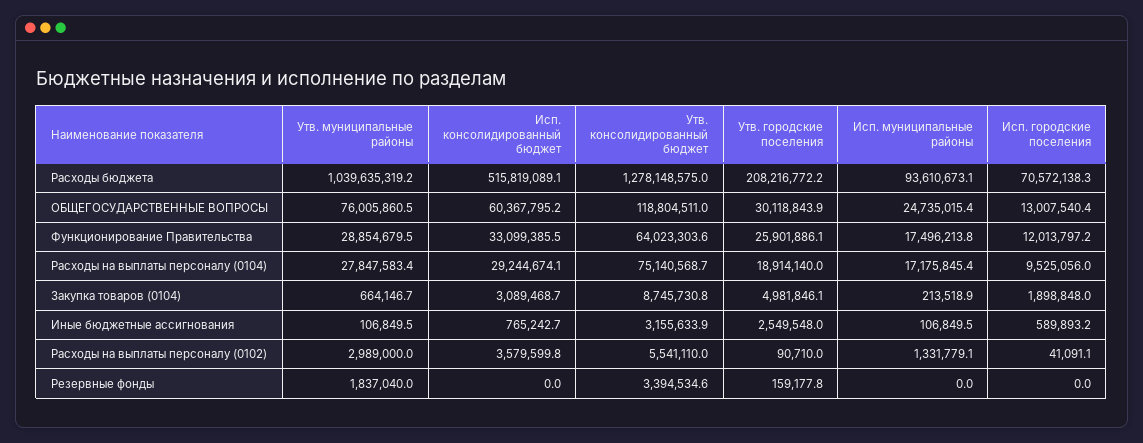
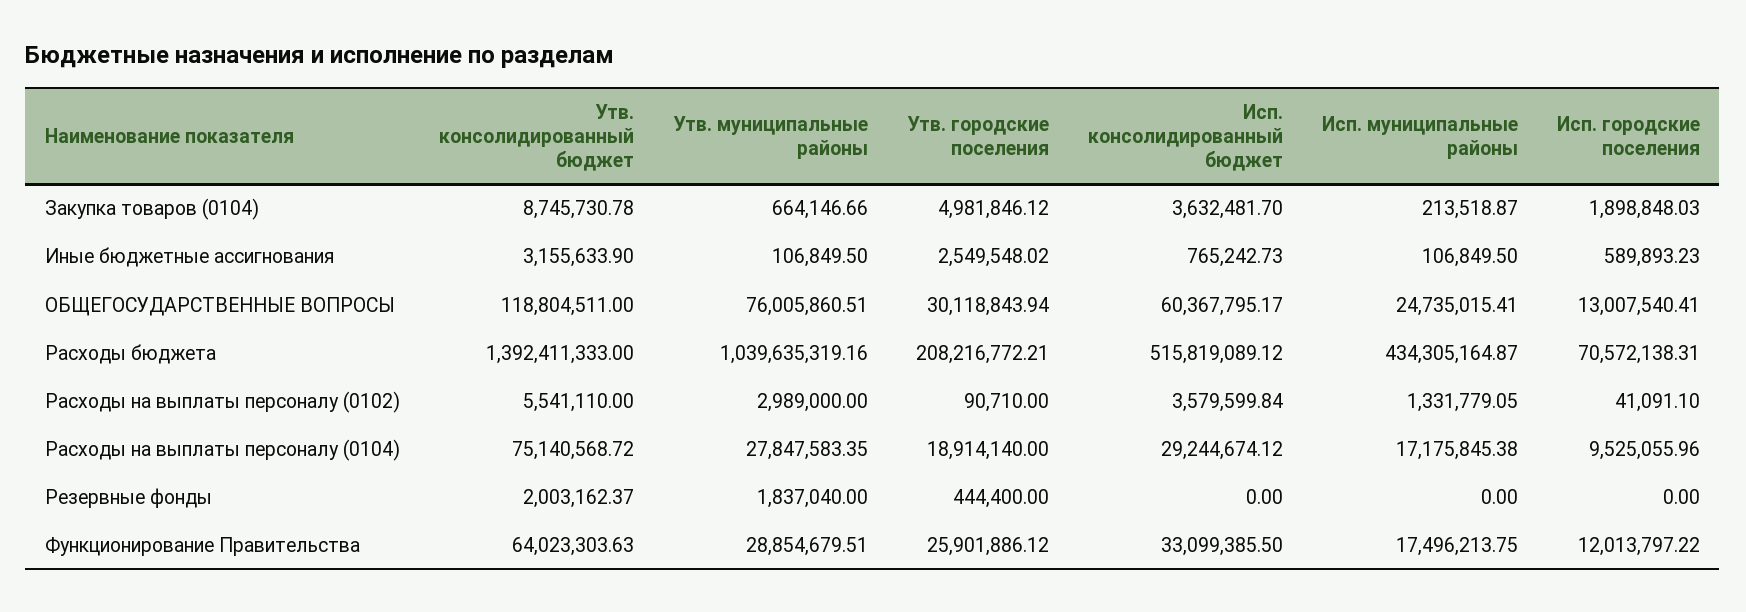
  {
    "Утв. муниципальные районы": {
      "Расходы бюджета": 1039635319.16,
      "ОБЩЕГОСУДАРСТВЕННЫЕ ВОПРОСЫ": 76005860.51,
      "Функционирование Правительства": 28854679.51,
      "Расходы на выплаты персоналу (0104)": 27847583.35,
      "Закупка товаров (0104)": 664146.66,
      "Иные бюджетные ассигнования": 106849.5,
      "Расходы на выплаты персоналу (0102)": 2989000,
      "Резервные фонды": 1837040
    },
    "Исп. консолидированный бюджет": {
      "Расходы бюджета": 515819089.12,
      "ОБЩЕГОСУДАРСТВЕННЫЕ ВОПРОСЫ": 60367795.17,
      "Функционирование Правительства": 33099385.5,
      "Расходы на выплаты персоналу (0104)": 29244674.12,
-     "Закупка товаров (0104)": 3089468.7,
+     "Закупка товаров (0104)": 3632481.7,
      "Иные бюджетные ассигнования": 765242.73,
      "Расходы на выплаты персоналу (0102)": 3579599.84,
      "Резервные фонды": 0
    },
    "Утв. консолидированный бюджет": {
-     "Расходы бюджета": 1278148575,
+     "Расходы бюджета": 1392411333,
      "ОБЩЕГОСУДАРСТВЕННЫЕ ВОПРОСЫ": 118804511,
      "Функционирование Правительства": 64023303.63,
      "Расходы на выплаты персоналу (0104)": 75140568.72,
      "Закупка товаров (0104)": 8745730.78,
      "Иные бюджетные ассигнования": 3155633.9,
      "Расходы на выплаты персоналу (0102)": 5541110,
-     "Резервные фонды": 3394534.6
+     "Резервные фонды": 2003162.37
    },
    "Утв. городские поселения": {
      "Расходы бюджета": 208216772.21,
      "ОБЩЕГОСУДАРСТВЕННЫЕ ВОПРОСЫ": 30118843.94,
      "Функционирование Правительства": 25901886.12,
      "Расходы на выплаты персоналу (0104)": 18914140,
      "Закупка товаров (0104)": 4981846.12,
      "Иные бюджетные ассигнования": 2549548.02,
      "Расходы на выплаты персоналу (0102)": 90710,
-     "Резервные фонды": 159177.8
+     "Резервные фонды": 444400
    },
    "Исп. муниципальные районы": {
-     "Расходы бюджета": 93610673.1,
+     "Расходы бюджета": 434305164.87,
      "ОБЩЕГОСУДАРСТВЕННЫЕ ВОПРОСЫ": 24735015.41,
      "Функционирование Правительства": 17496213.75,
      "Расходы на выплаты персоналу (0104)": 17175845.38,
      "Закупка товаров (0104)": 213518.87,
      "Иные бюджетные ассигнования": 106849.5,
      "Расходы на выплаты персоналу (0102)": 1331779.05,
      "Резервные фонды": 0
    },
    "Исп. городские поселения": {
      "Расходы бюджета": 70572138.31,
      "ОБЩЕГОСУДАРСТВЕННЫЕ ВОПРОСЫ": 13007540.41,
      "Функционирование Правительства": 12013797.22,
      "Расходы на выплаты персоналу (0104)": 9525055.96,
      "Закупка товаров (0104)": 1898848.03,
      "Иные бюджетные ассигнования": 589893.23,
      "Расходы на выплаты персоналу (0102)": 41091.1,
      "Резервные фонды": 0
    }
  }

